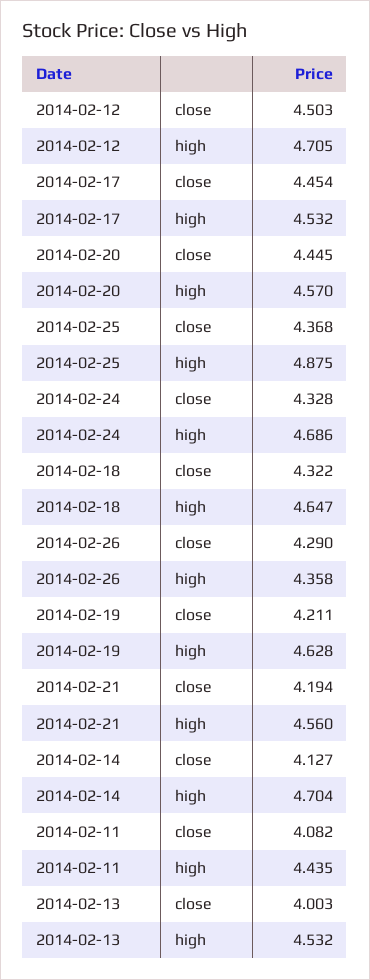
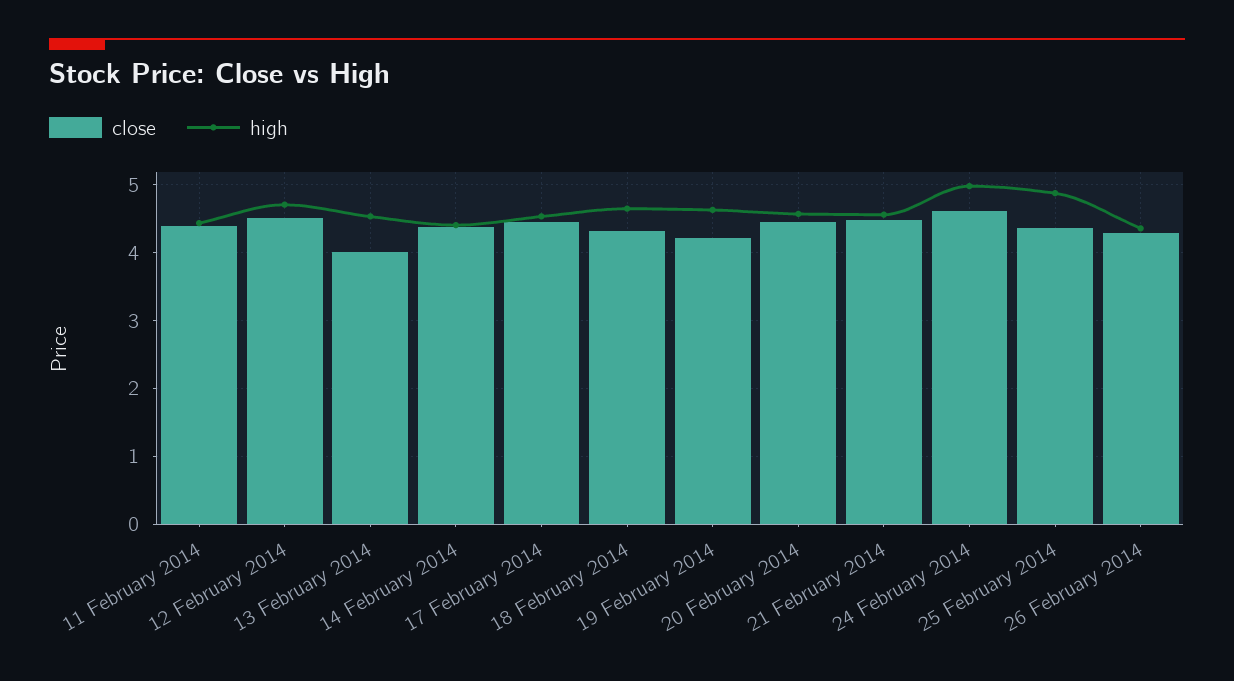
  {
    "close": {
      "2014-02-12": 4.503,
      "2014-02-17": 4.454,
      "2014-02-20": 4.445,
      "2014-02-25": 4.368,
-     "2014-02-24": 4.328,
+     "2014-02-24": 4.6,
      "2014-02-18": 4.322,
      "2014-02-26": 4.29,
      "2014-02-19": 4.211,
-     "2014-02-21": 4.194,
+     "2014-02-21": 4.5,
-     "2014-02-14": 4.127,
+     "2014-02-14": 4.4,
-     "2014-02-11": 4.082,
+     "2014-02-11": 4.4,
      "2014-02-13": 4.003
    },
    "high": {
      "2014-02-12": 4.705,
      "2014-02-17": 4.532,
      "2014-02-20": 4.57,
      "2014-02-25": 4.875,
-     "2014-02-24": 4.686,
+     "2014-02-24": 5,
      "2014-02-18": 4.647,
      "2014-02-26": 4.358,
      "2014-02-19": 4.628,
      "2014-02-21": 4.56,
-     "2014-02-14": 4.704,
+     "2014-02-14": 4.4,
      "2014-02-11": 4.435,
      "2014-02-13": 4.532
    }
  }

